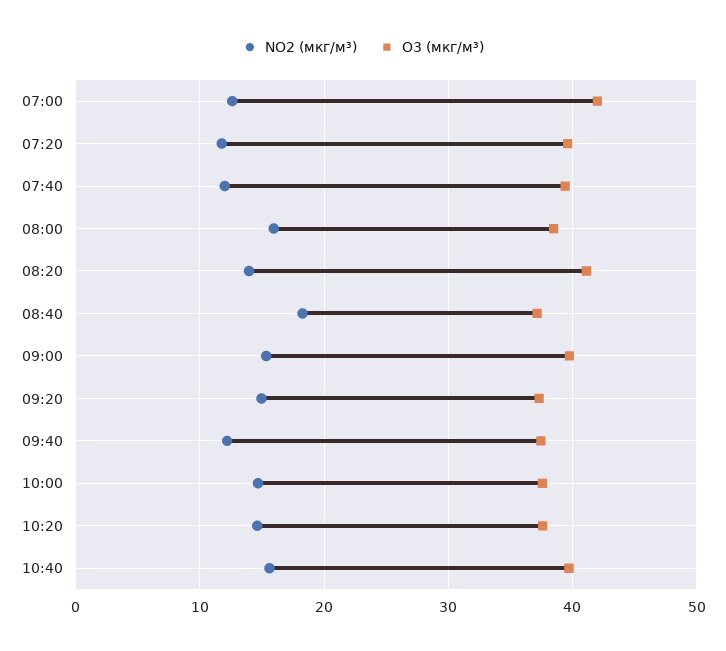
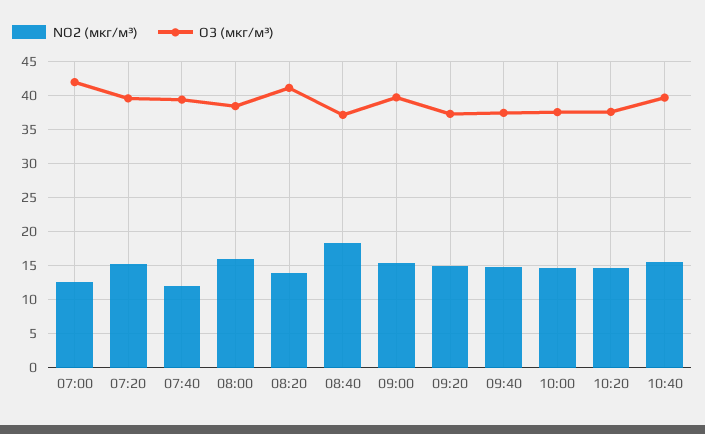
  {
    "NO2 (мкг/м³)": {
      "07:00": 13,
-     "07:20": 12,
+     "07:20": 15,
      "07:40": 12,
      "08:00": 16,
      "08:20": 14,
      "08:40": 18,
      "09:00": 15,
      "09:20": 15,
-     "09:40": 12,
+     "09:40": 15,
      "10:00": 15,
      "10:20": 15,
      "10:40": 16
    },
    "O3 (мкг/м³)": {
      "07:00": 42,
      "07:20": 40,
      "07:40": 39,
      "08:00": 38,
      "08:20": 41,
      "08:40": 37,
      "09:00": 40,
      "09:20": 37,
      "09:40": 37,
      "10:00": 38,
      "10:20": 38,
      "10:40": 40
    }
  }

